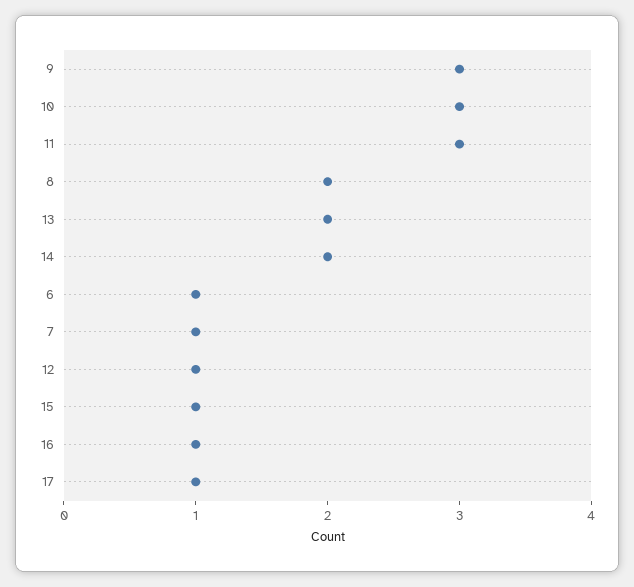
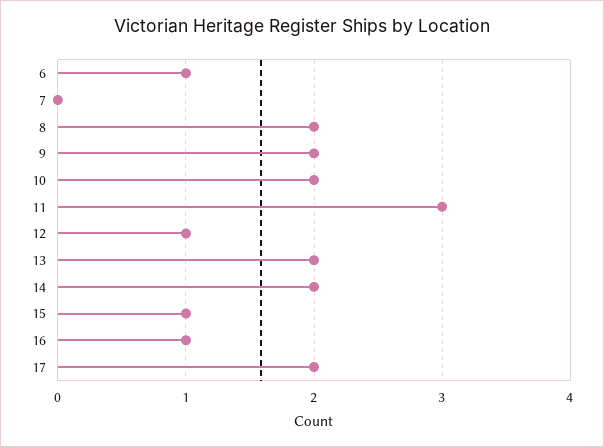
  {
-   "9": 3,
+   "9": 2,
-   "10": 3,
+   "10": 2,
    "11": 3,
    "8": 2,
    "13": 2,
    "14": 2,
    "6": 1,
-   "7": 1,
+   "7": 0,
    "12": 1,
    "15": 1,
    "16": 1,
-   "17": 1
+   "17": 2
  }

